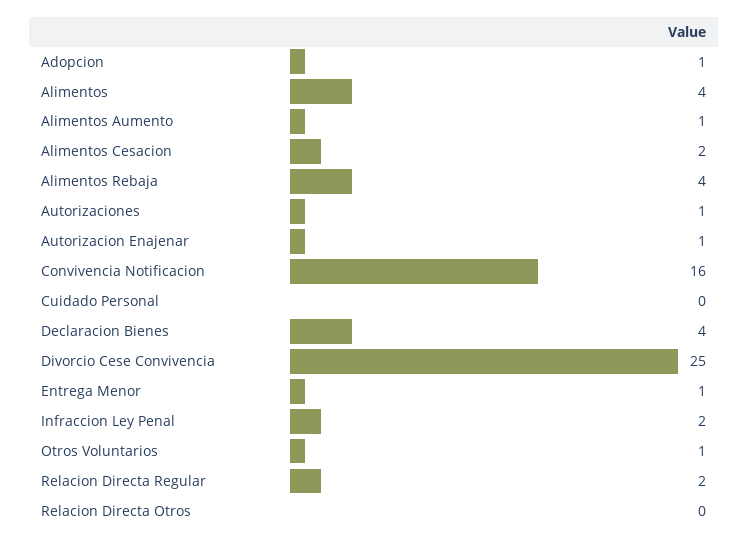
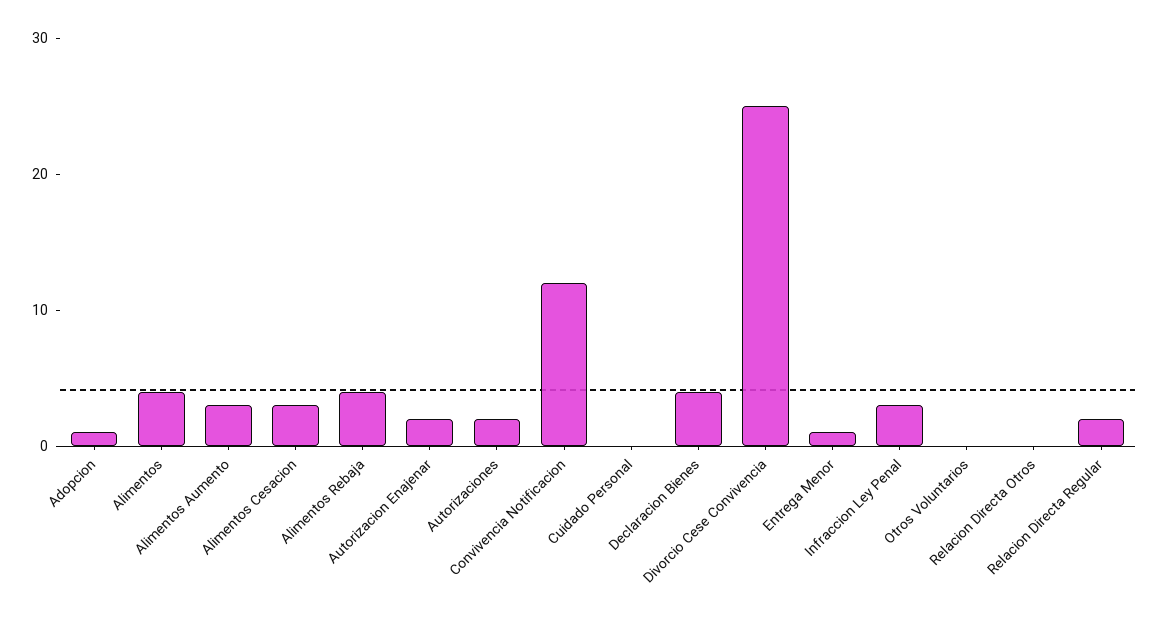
  {
    "Adopcion": 1,
    "Alimentos": 4,
-   "Alimentos Aumento": 1,
+   "Alimentos Aumento": 3,
-   "Alimentos Cesacion": 2,
+   "Alimentos Cesacion": 3,
    "Alimentos Rebaja": 4,
-   "Autorizaciones": 1,
+   "Autorizaciones": 2,
-   "Autorizacion Enajenar": 1,
+   "Autorizacion Enajenar": 2,
-   "Convivencia Notificacion": 16,
+   "Convivencia Notificacion": 12,
    "Cuidado Personal": 0,
    "Declaracion Bienes": 4,
    "Divorcio Cese Convivencia": 25,
    "Entrega Menor": 1,
-   "Infraccion Ley Penal": 2,
+   "Infraccion Ley Penal": 3,
-   "Otros Voluntarios": 1,
+   "Otros Voluntarios": 0,
    "Relacion Directa Regular": 2,
    "Relacion Directa Otros": 0
  }

